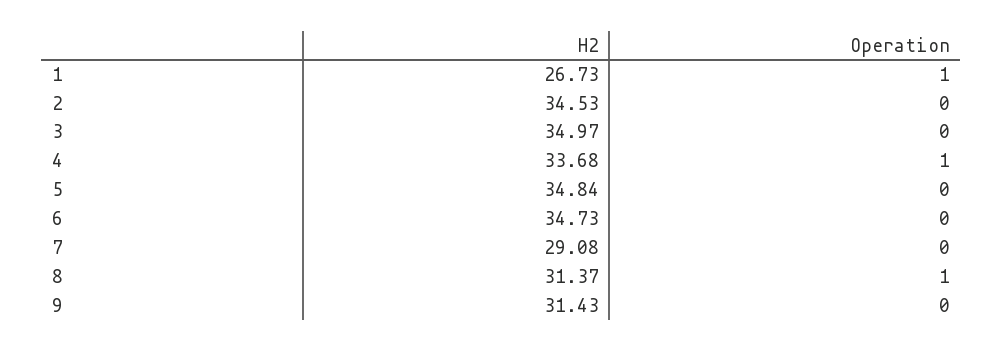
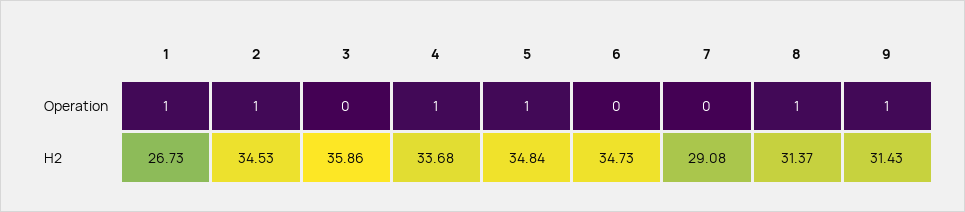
  {
    "H2": {
      "1": 26.73,
      "2": 34.53,
-     "3": 34.97,
+     "3": 35.86,
      "4": 33.68,
      "5": 34.84,
      "6": 34.73,
      "7": 29.08,
      "8": 31.37,
      "9": 31.43
    },
    "Operation": {
      "1": 1,
-     "2": 0,
+     "2": 1,
      "3": 0,
      "4": 1,
-     "5": 0,
+     "5": 1,
      "6": 0,
      "7": 0,
      "8": 1,
-     "9": 0
+     "9": 1
    }
  }

